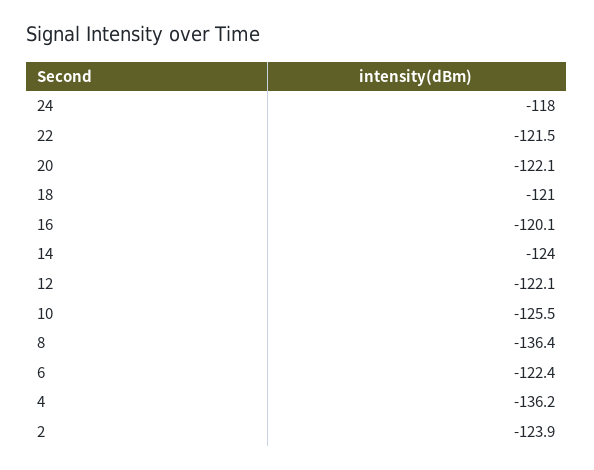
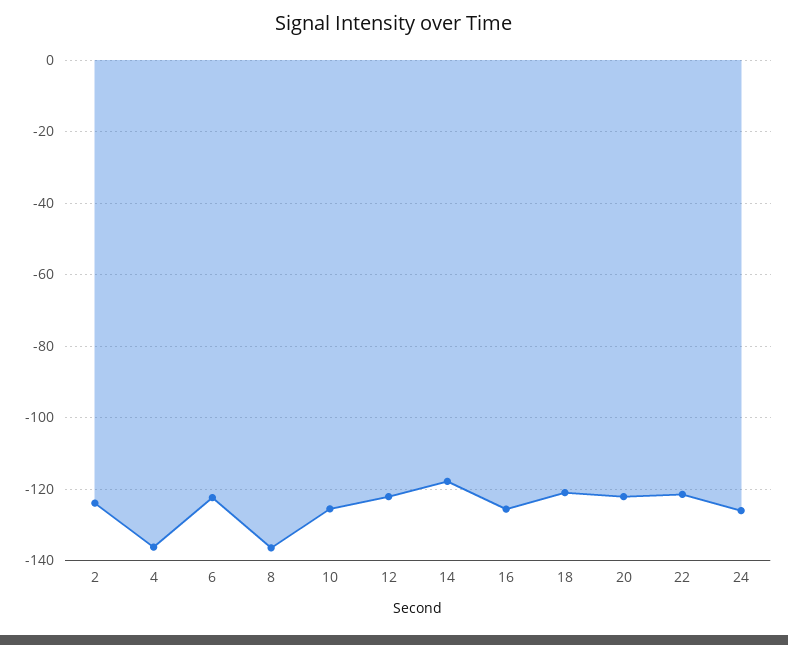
  {
-   "24": -118,
+   "24": -126,
    "22": -121.5,
    "20": -122.1,
    "18": -121,
-   "16": -120.1,
+   "16": -126,
-   "14": -124,
+   "14": -118,
    "12": -122.1,
    "10": -125.5,
    "8": -136.4,
    "6": -122.4,
    "4": -136.2,
    "2": -123.9
  }

